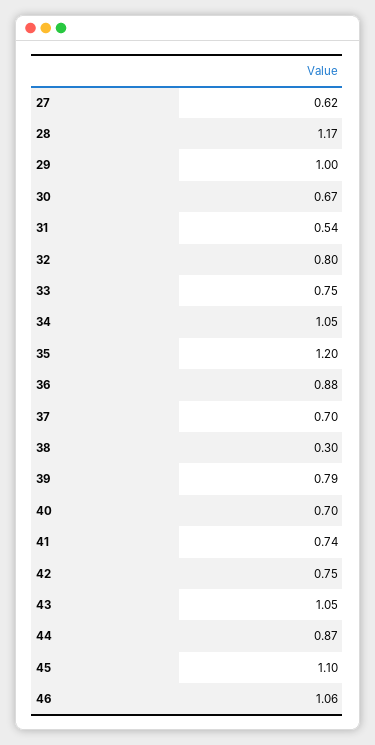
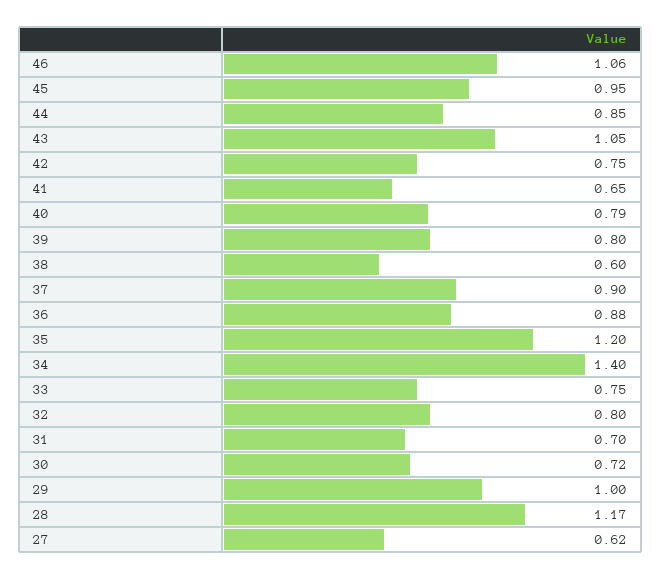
  {
    "27": 0.62,
    "28": 1.17,
    "29": 1,
-   "30": 0.67,
+   "30": 0.72,
-   "31": 0.54,
+   "31": 0.7,
    "32": 0.8,
    "33": 0.75,
-   "34": 1.05,
+   "34": 1.4,
    "35": 1.2,
    "36": 0.88,
-   "37": 0.7,
+   "37": 0.9,
-   "38": 0.3,
+   "38": 0.6,
-   "39": 0.79,
+   "39": 0.8,
-   "40": 0.7,
+   "40": 0.79,
-   "41": 0.74,
+   "41": 0.65,
    "42": 0.75,
    "43": 1.05,
-   "44": 0.87,
+   "44": 0.85,
-   "45": 1.1,
+   "45": 0.95,
    "46": 1.06
  }

